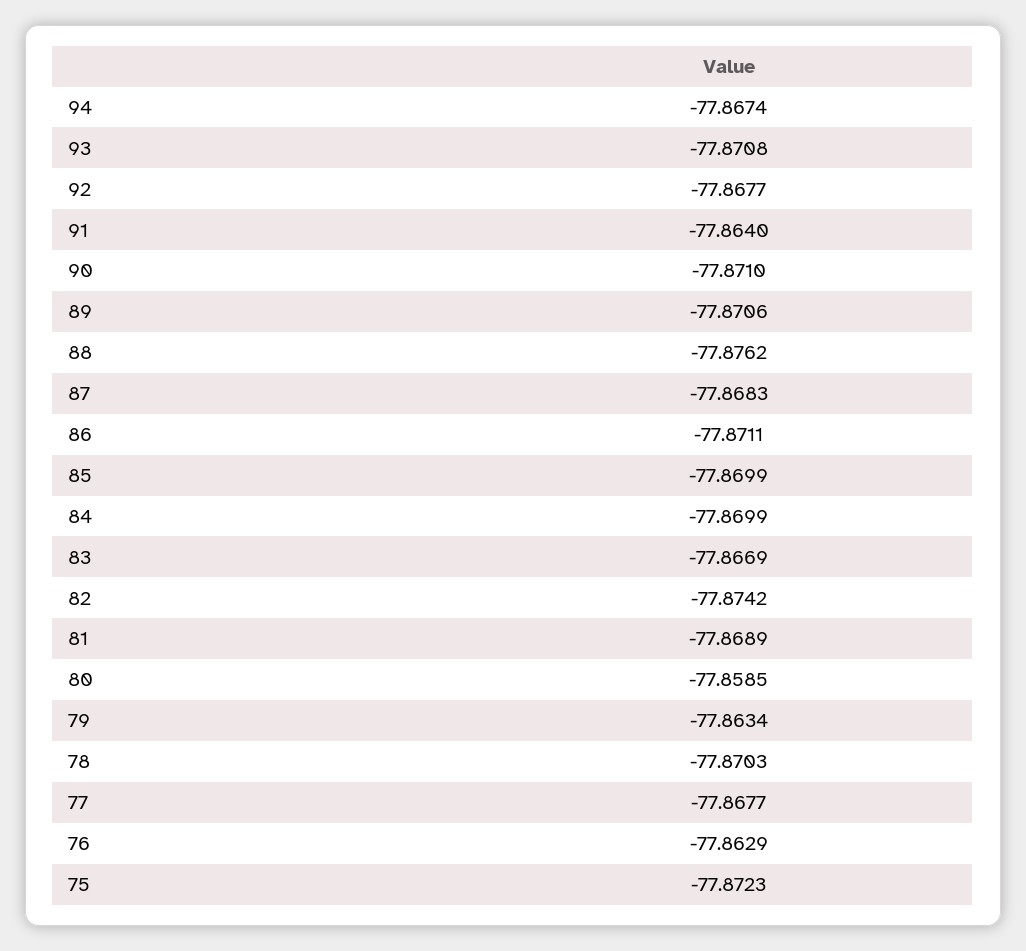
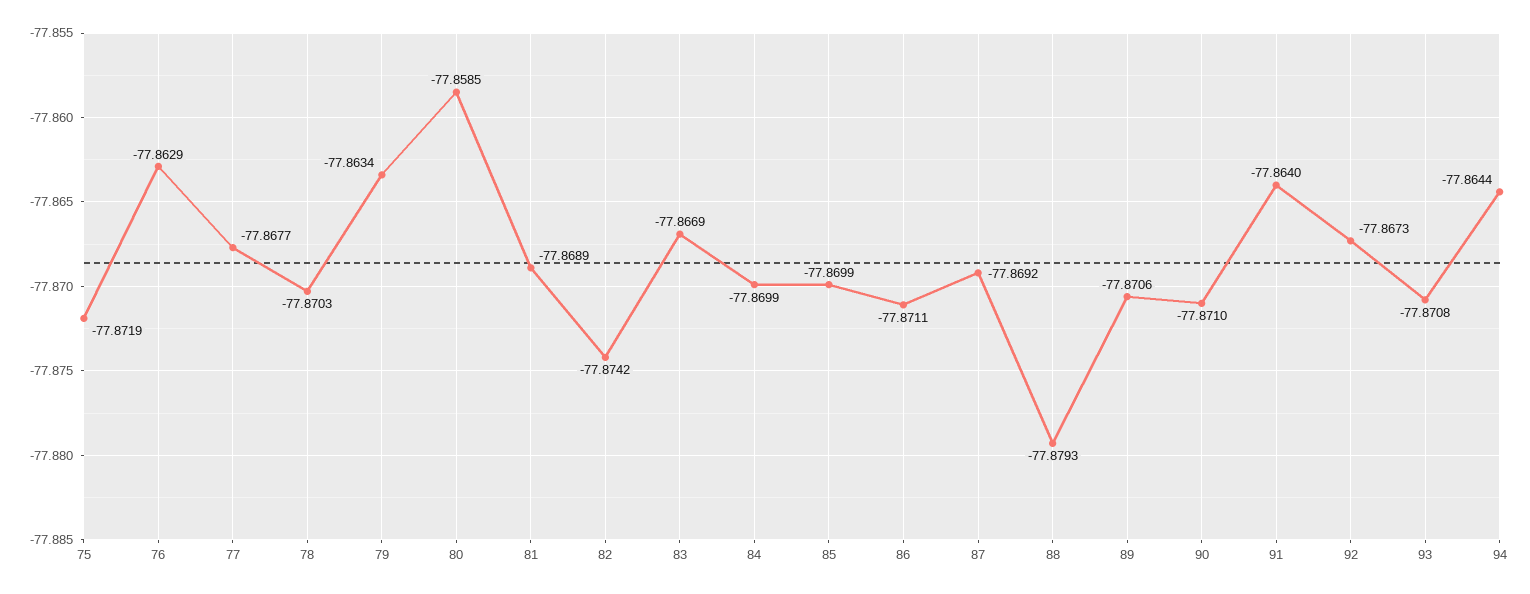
  {
-   "94": -77.8674,
+   "94": -77.8644,
    "93": -77.8708,
-   "92": -77.8677,
+   "92": -77.8673,
    "91": -77.864,
    "90": -77.871,
    "89": -77.8706,
-   "88": -77.8762,
+   "88": -77.8793,
-   "87": -77.8683,
+   "87": -77.8692,
    "86": -77.8711,
    "85": -77.8699,
    "84": -77.8699,
    "83": -77.8669,
    "82": -77.8742,
    "81": -77.8689,
    "80": -77.8585,
    "79": -77.8634,
    "78": -77.8703,
    "77": -77.8677,
    "76": -77.8629,
-   "75": -77.8723
+   "75": -77.8719
  }

